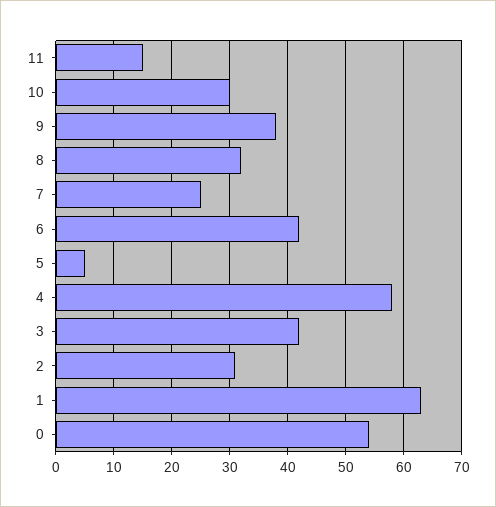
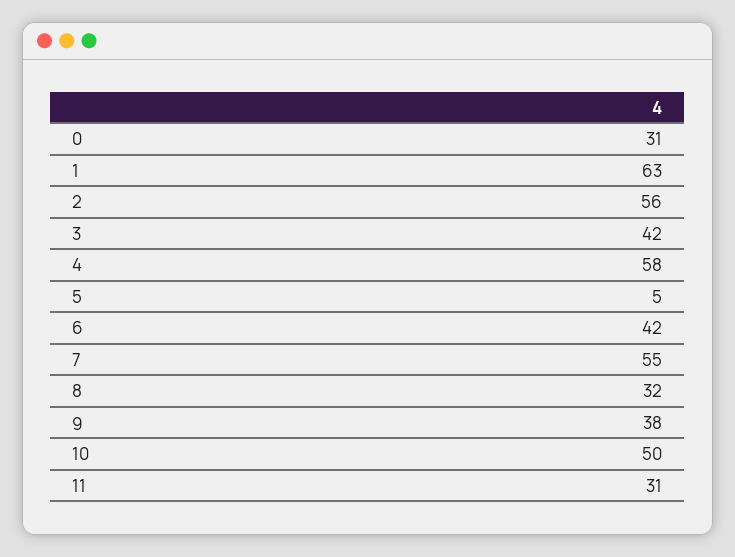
  {
-   "11": 15,
+   "11": 31,
-   "10": 30,
+   "10": 50,
    "9": 38,
    "8": 32,
-   "7": 25,
+   "7": 55,
    "6": 42,
    "5": 5,
    "4": 58,
    "3": 42,
-   "2": 30,
+   "2": 56,
    "1": 63,
-   "0": 55
+   "0": 31
  }

